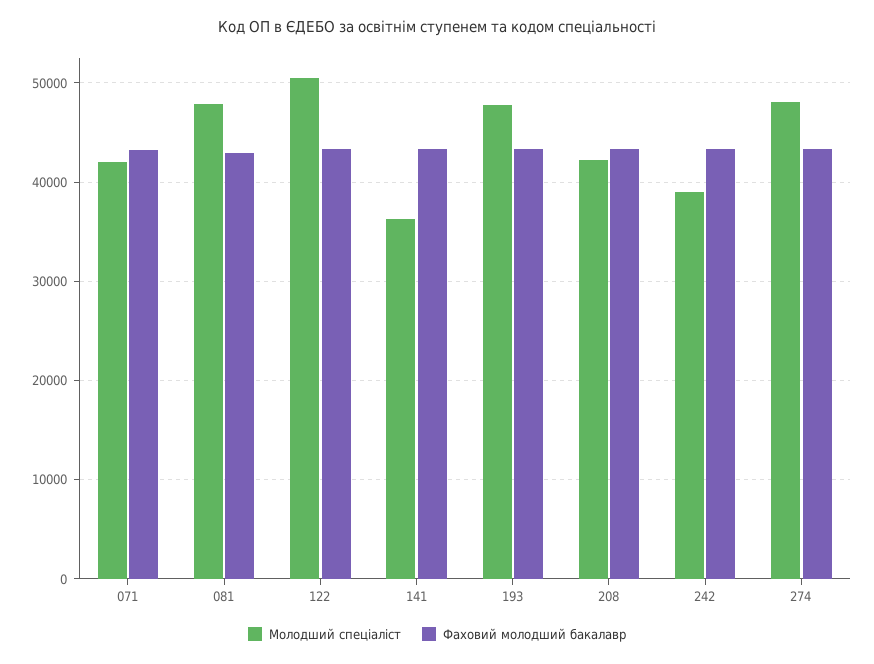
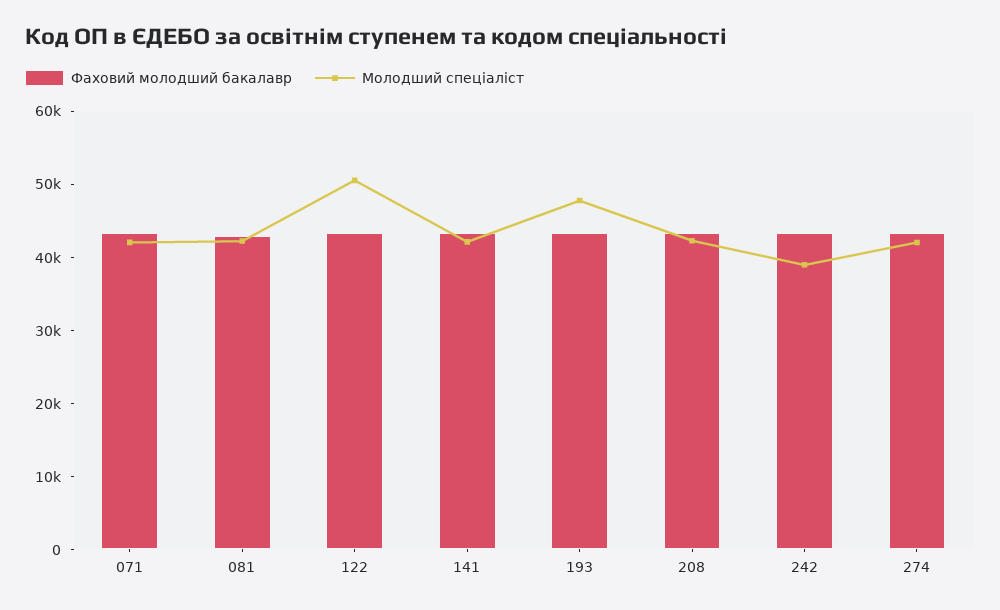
  {
    "Молодший спеціаліст": {
      "071": 42000,
-     "081": 48000,
+     "081": 42000,
      "122": 51000,
-     "141": 36000,
+     "141": 42000,
      "193": 48000,
      "208": 42000,
      "242": 39000,
-     "274": 48000
+     "274": 42000
    },
    "Фаховий молодший бакалавр": {
      "071": 43000,
      "081": 43000,
      "122": 43000,
      "141": 43000,
      "193": 43000,
      "208": 43000,
      "242": 43000,
      "274": 43000
    }
  }

